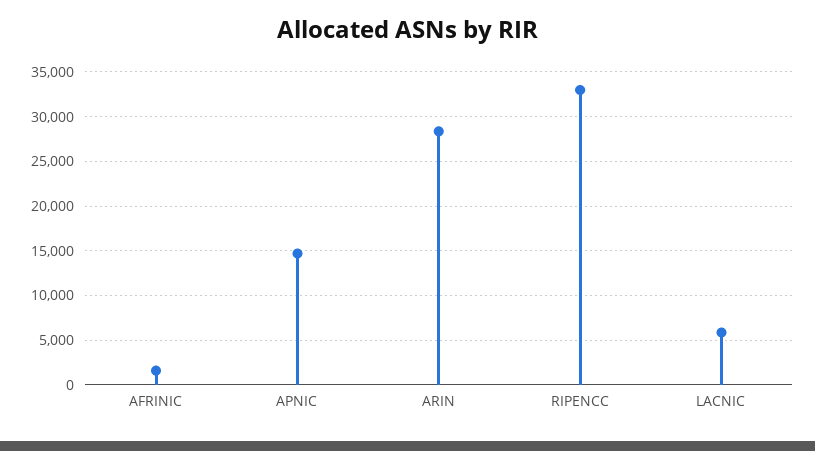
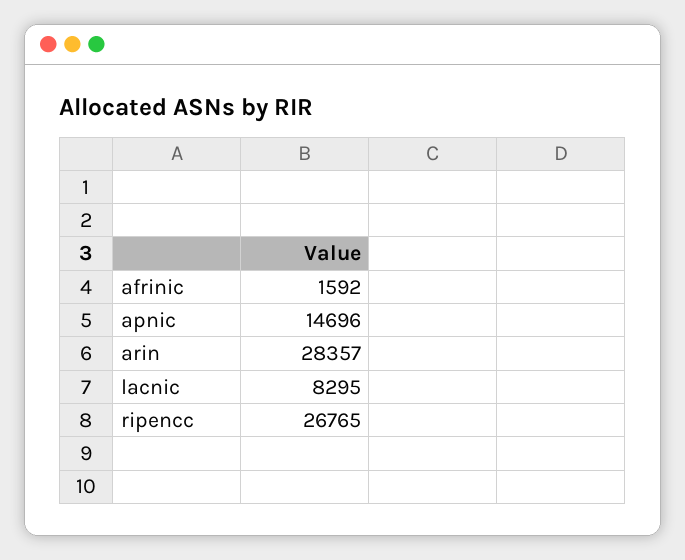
  {
    "AFRINIC": 1592,
    "APNIC": 14696,
    "ARIN": 28357,
-   "RIPENCC": 33000,
+   "RIPENCC": 26765,
-   "LACNIC": 6000
+   "LACNIC": 8295
  }

